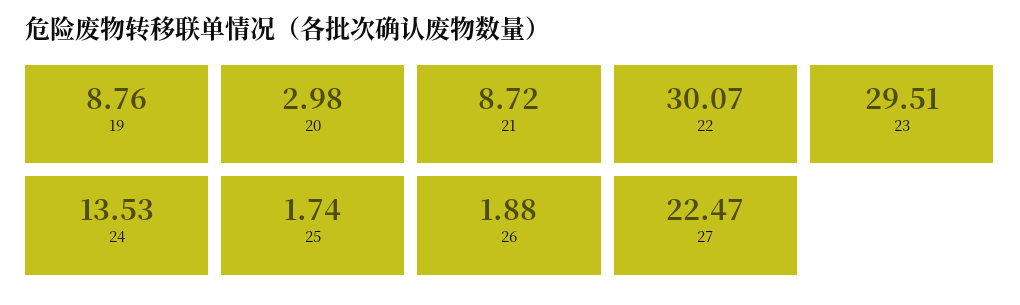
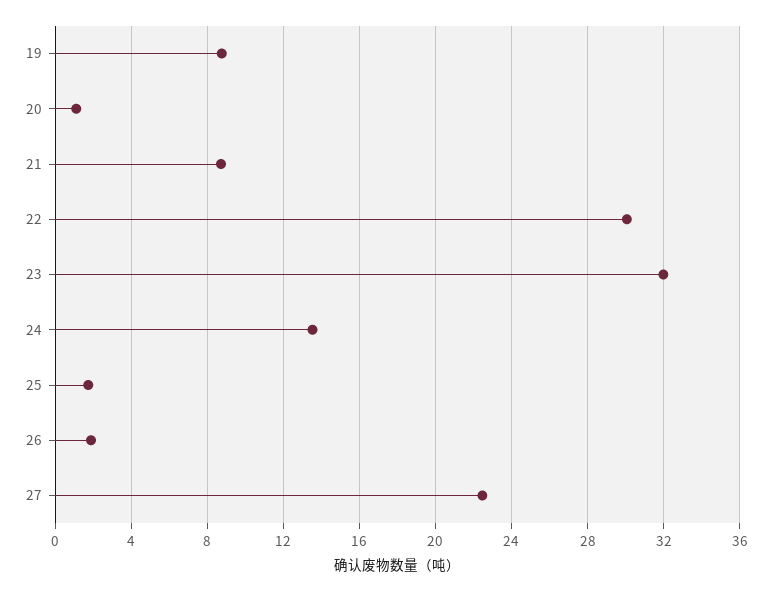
  {
    "19": 8.76,
-   "20": 2.98,
+   "20": 1,
    "21": 8.72,
    "22": 30.07,
-   "23": 29.51,
+   "23": 32,
    "24": 13.53,
    "25": 1.74,
    "26": 1.88,
    "27": 22.47
  }

